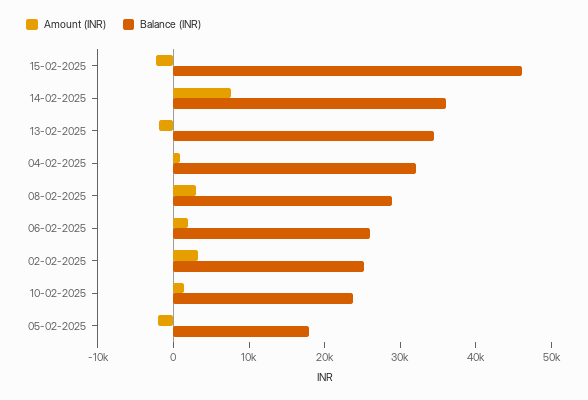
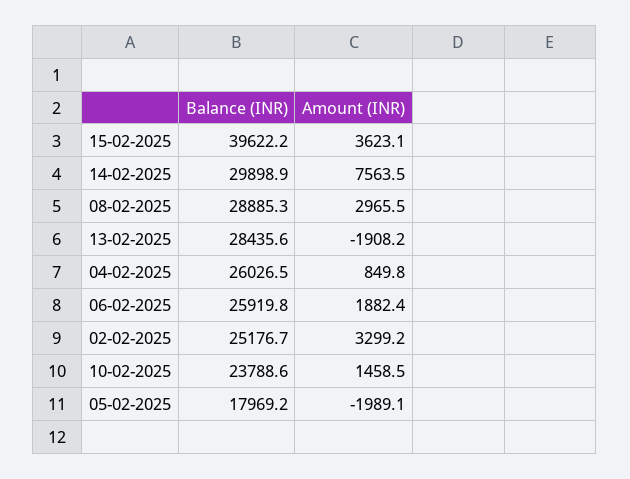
  {
    "Amount (INR)": {
-     "15-02-2025": -2000,
+     "15-02-2025": 3623.1,
      "14-02-2025": 7563.5,
      "13-02-2025": -1908.2,
      "04-02-2025": 849.8,
      "08-02-2025": 2965.5,
      "06-02-2025": 1882.4,
      "02-02-2025": 3299.2,
      "10-02-2025": 1458.5,
      "05-02-2025": -1989.1
    },
    "Balance (INR)": {
-     "15-02-2025": 46000,
+     "15-02-2025": 39622.2,
-     "14-02-2025": 36000,
+     "14-02-2025": 29898.9,
-     "13-02-2025": 34000,
+     "13-02-2025": 28435.6,
-     "04-02-2025": 32000,
+     "04-02-2025": 26026.5,
      "08-02-2025": 28885.3,
      "06-02-2025": 25919.8,
      "02-02-2025": 25176.7,
      "10-02-2025": 23788.6,
      "05-02-2025": 17969.2
    }
  }

